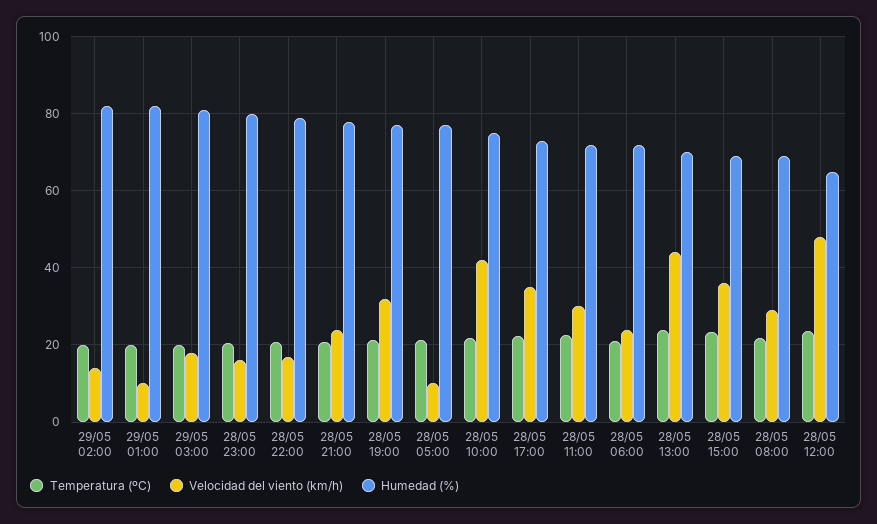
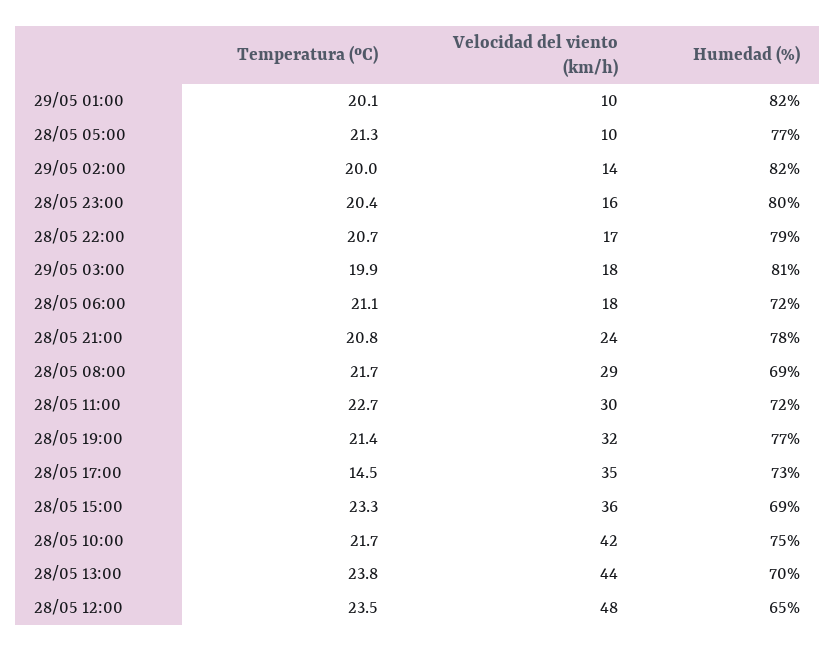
  {
    "Temperatura (ºC)": {
      "29/05 02:00": 20,
      "29/05 01:00": 20.1,
      "29/05 03:00": 19.9,
      "28/05 23:00": 20.4,
      "28/05 22:00": 20.7,
      "28/05 21:00": 20.8,
      "28/05 19:00": 21.4,
      "28/05 05:00": 21.3,
      "28/05 10:00": 21.7,
-     "28/05 17:00": 22,
+     "28/05 17:00": 14.5,
      "28/05 11:00": 22.7,
      "28/05 06:00": 21.1,
      "28/05 13:00": 23.8,
      "28/05 15:00": 23.3,
      "28/05 08:00": 21.7,
      "28/05 12:00": 23.5
    },
    "Velocidad del viento (km/h)": {
      "29/05 02:00": 14,
      "29/05 01:00": 10,
      "29/05 03:00": 18,
      "28/05 23:00": 16,
      "28/05 22:00": 17,
      "28/05 21:00": 24,
      "28/05 19:00": 32,
      "28/05 05:00": 10,
      "28/05 10:00": 42,
      "28/05 17:00": 35,
      "28/05 11:00": 30,
-     "28/05 06:00": 24,
+     "28/05 06:00": 18,
      "28/05 13:00": 44,
      "28/05 15:00": 36,
      "28/05 08:00": 29,
      "28/05 12:00": 48
    },
    "Humedad (%)": {
      "29/05 02:00": 82,
      "29/05 01:00": 82,
      "29/05 03:00": 81,
      "28/05 23:00": 80,
      "28/05 22:00": 79,
      "28/05 21:00": 78,
      "28/05 19:00": 77,
      "28/05 05:00": 77,
      "28/05 10:00": 75,
      "28/05 17:00": 73,
      "28/05 11:00": 72,
      "28/05 06:00": 72,
      "28/05 13:00": 70,
      "28/05 15:00": 69,
      "28/05 08:00": 69,
      "28/05 12:00": 65
    }
  }

